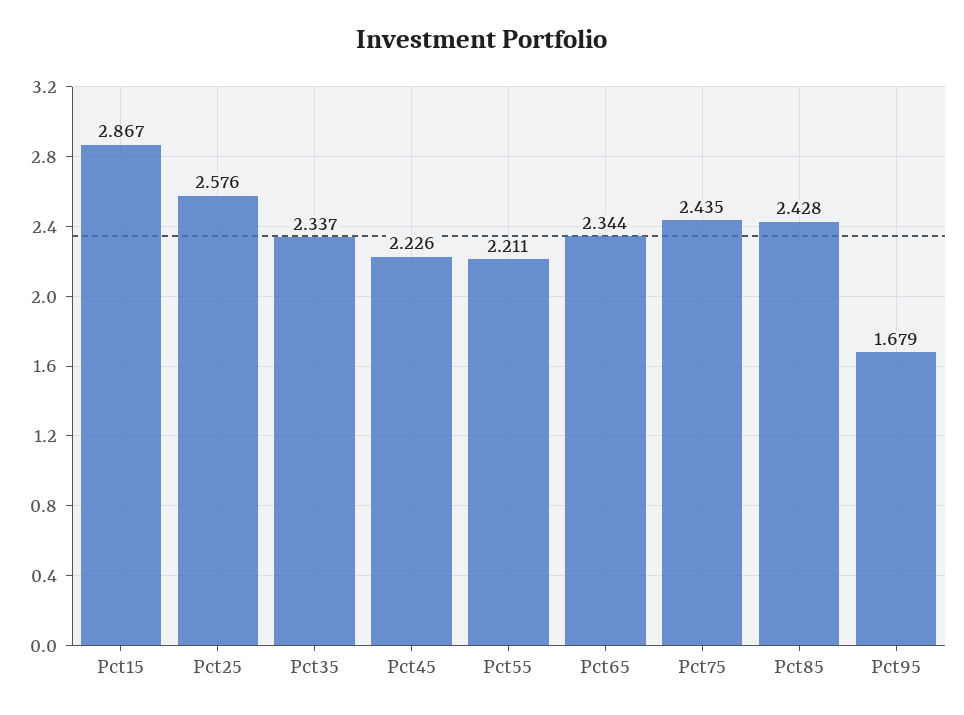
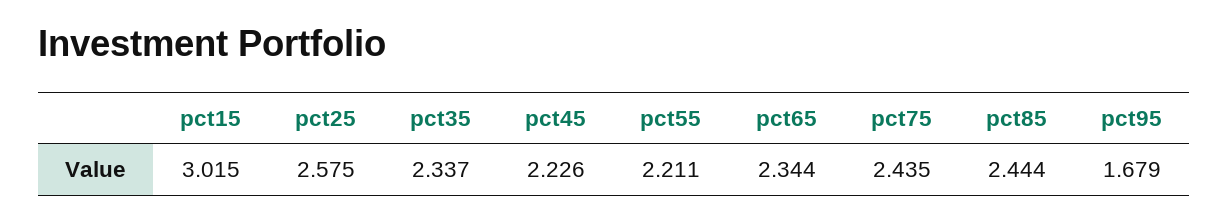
  {
-   "Pct15": 2.867,
+   "Pct15": 3.015,
-   "Pct25": 2.576,
+   "Pct25": 2.575,
    "Pct35": 2.337,
    "Pct45": 2.226,
    "Pct55": 2.211,
    "Pct65": 2.344,
    "Pct75": 2.435,
-   "Pct85": 2.428,
+   "Pct85": 2.444,
    "Pct95": 1.679
  }

